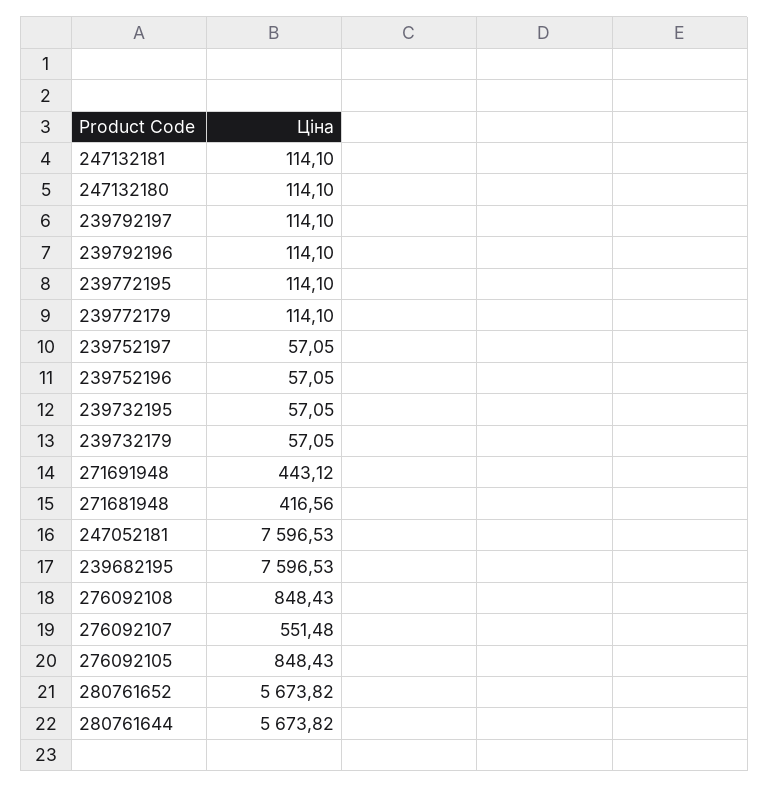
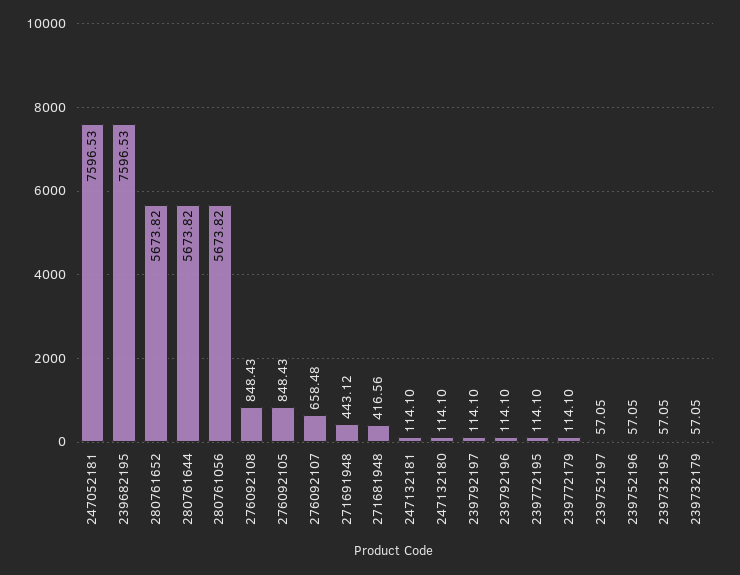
  {
    "247132181": 114.1,
    "247132180": 114.1,
    "239792197": 114.1,
    "239792196": 114.1,
    "239772195": 114.1,
    "239772179": 114.1,
    "239752197": 57.05,
    "239752196": 57.05,
    "239732195": 57.05,
    "239732179": 57.05,
    "271691948": 443.12,
    "271681948": 416.56,
    "247052181": 7596.53,
    "239682195": 7596.53,
    "276092108": 848.43,
-   "276092107": 551.48,
+   "276092107": 658.48,
    "276092105": 848.43,
    "280761652": 5673.82,
-   "280761644": 5673.82
+   "280761644": 5673.82,
+   "280761056": 5673.82
  }

